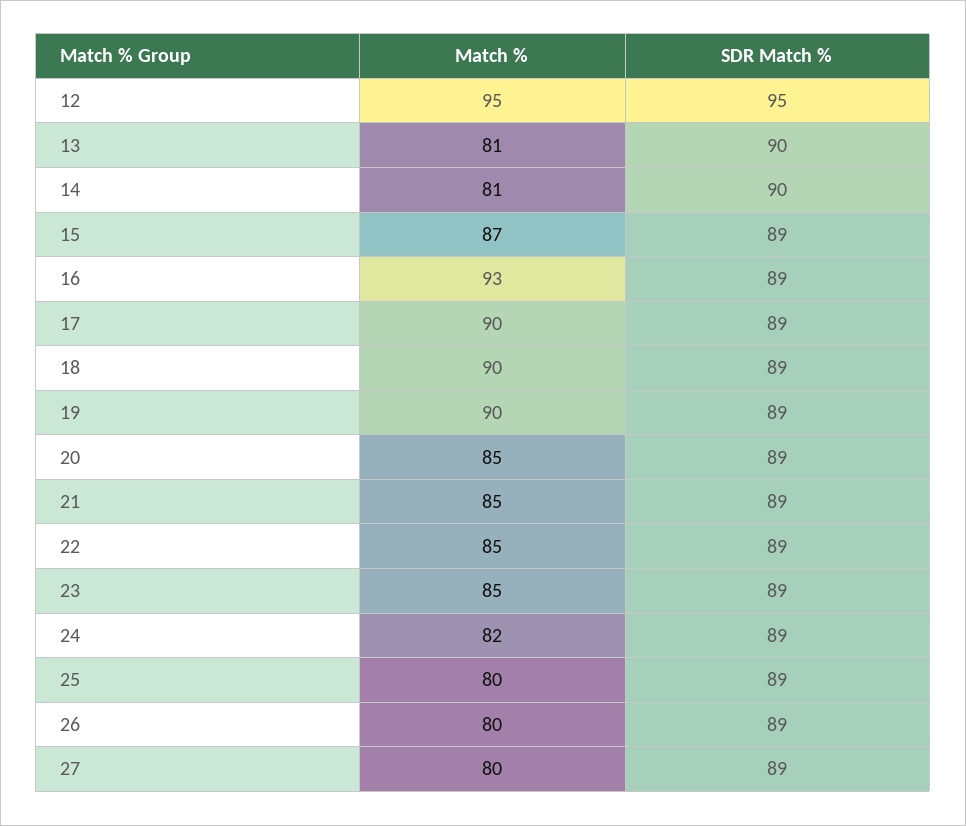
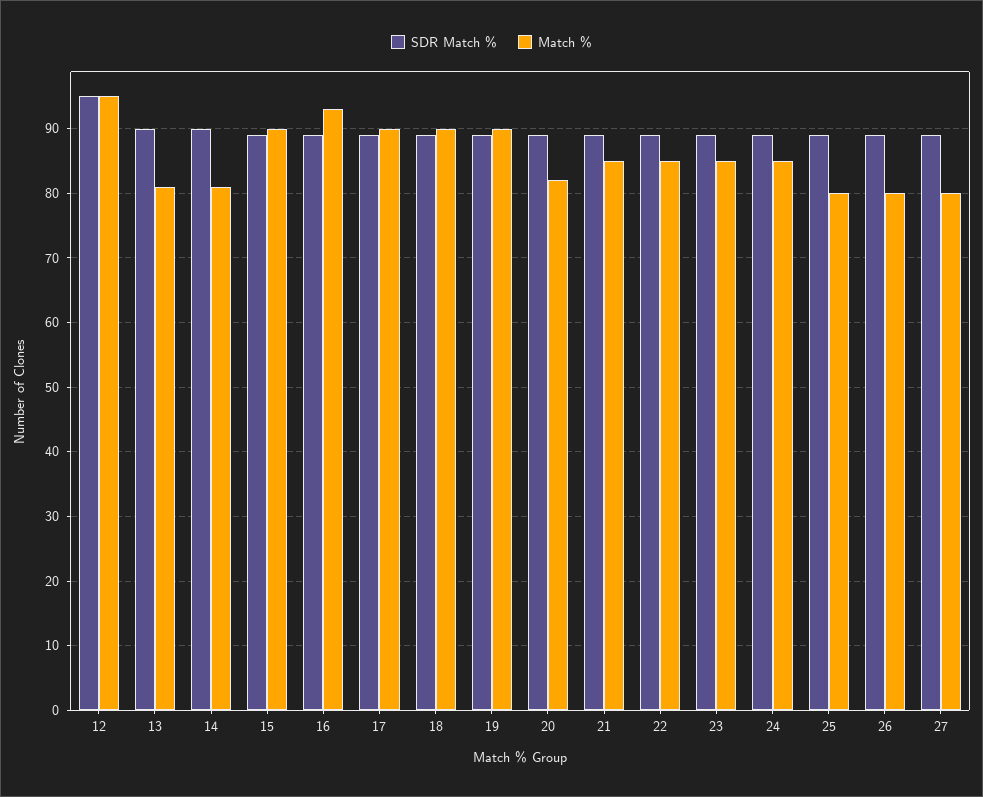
  {
    "Match %": {
      "12": 95,
      "13": 81,
      "14": 81,
-     "15": 87,
+     "15": 90,
      "16": 93,
      "17": 90,
      "18": 90,
      "19": 90,
-     "20": 85,
+     "20": 82,
      "21": 85,
      "22": 85,
      "23": 85,
-     "24": 82,
+     "24": 85,
      "25": 80,
      "26": 80,
      "27": 80
    },
    "SDR Match %": {
      "12": 95,
      "13": 90,
      "14": 90,
      "15": 89,
      "16": 89,
      "17": 89,
      "18": 89,
      "19": 89,
      "20": 89,
      "21": 89,
      "22": 89,
      "23": 89,
      "24": 89,
      "25": 89,
      "26": 89,
      "27": 89
    }
  }

